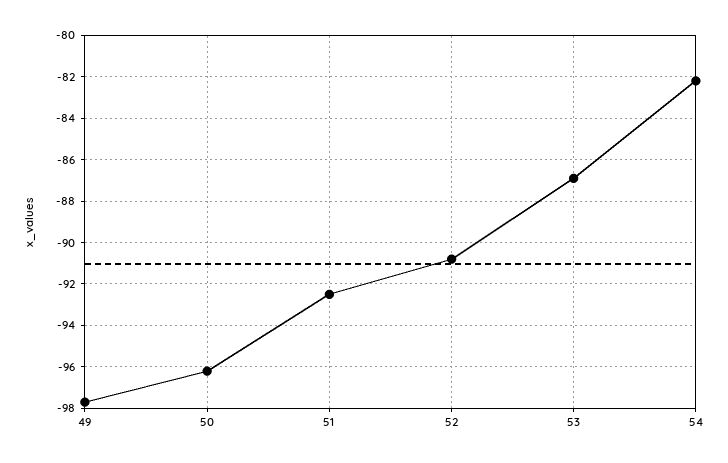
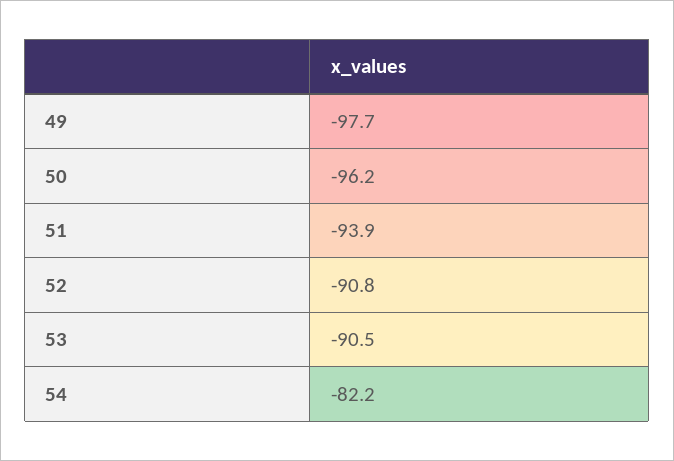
  {
    "49": -97.7,
    "50": -96.2,
-   "51": -92.5,
+   "51": -93.9,
    "52": -90.8,
-   "53": -87,
+   "53": -90.5,
    "54": -82.2
  }

